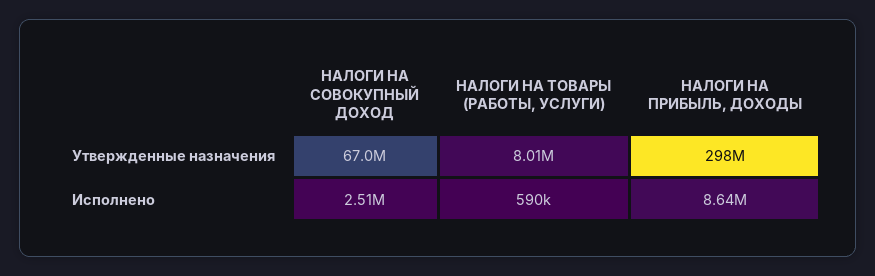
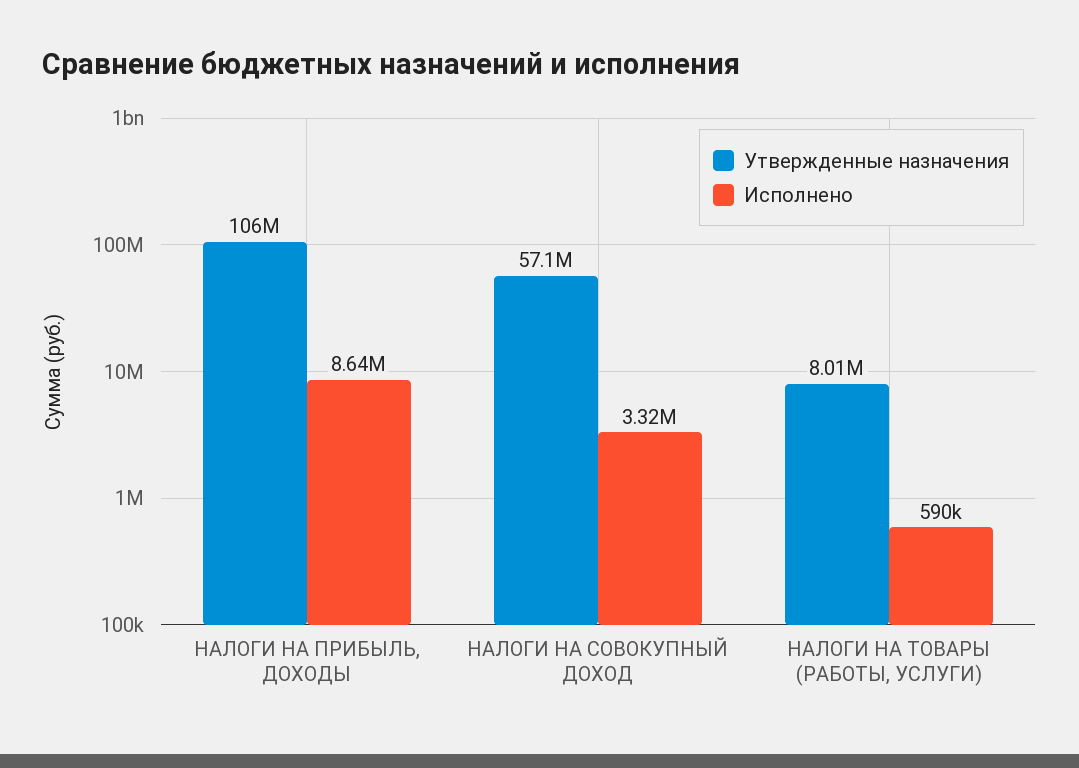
  {
    "Утвержденные назначения": {
-     "НАЛОГИ НА СОВОКУПНЫЙ ДОХОД": 67000000,
+     "НАЛОГИ НА СОВОКУПНЫЙ ДОХОД": 57100000,
      "НАЛОГИ НА ТОВАРЫ (РАБОТЫ, УСЛУГИ)": 8010000,
-     "НАЛОГИ НА ПРИБЫЛЬ, ДОХОДЫ": 298000000
+     "НАЛОГИ НА ПРИБЫЛЬ, ДОХОДЫ": 106000000
    },
    "Исполнено": {
-     "НАЛОГИ НА СОВОКУПНЫЙ ДОХОД": 2510000,
+     "НАЛОГИ НА СОВОКУПНЫЙ ДОХОД": 3320000,
      "НАЛОГИ НА ТОВАРЫ (РАБОТЫ, УСЛУГИ)": 590000,
      "НАЛОГИ НА ПРИБЫЛЬ, ДОХОДЫ": 8640000
    }
  }

